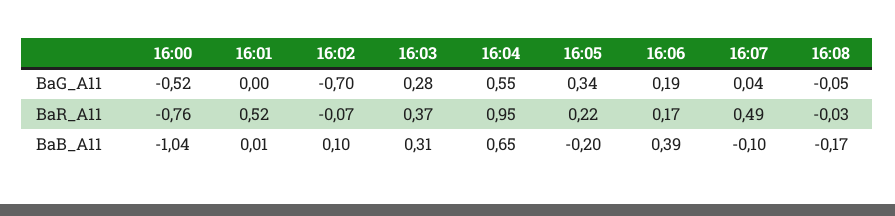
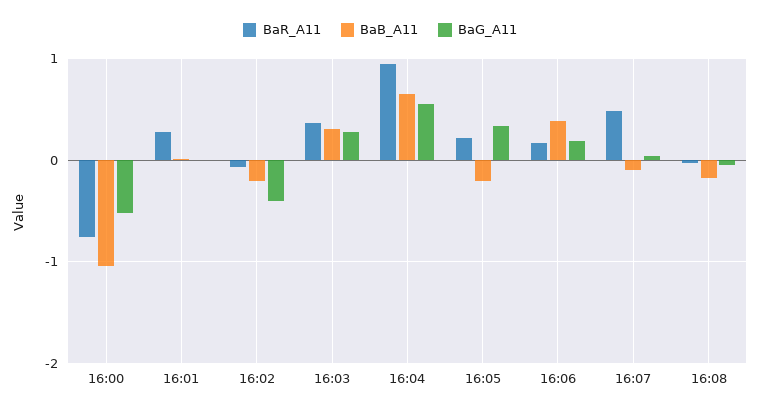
  {
    "BaG_A11": {
      "16:00": -0.52,
      "16:01": 0,
-     "16:02": -0.7,
+     "16:02": -0.4,
      "16:03": 0.28,
      "16:04": 0.55,
      "16:05": 0.34,
      "16:06": 0.19,
      "16:07": 0.04,
      "16:08": -0.05
    },
    "BaR_A11": {
      "16:00": -0.76,
-     "16:01": 0.52,
+     "16:01": 0.3,
      "16:02": -0.07,
      "16:03": 0.37,
      "16:04": 0.95,
      "16:05": 0.22,
      "16:06": 0.17,
      "16:07": 0.49,
      "16:08": -0.03
    },
    "BaB_A11": {
      "16:00": -1.04,
      "16:01": 0.01,
-     "16:02": 0.1,
+     "16:02": -0.2,
      "16:03": 0.31,
      "16:04": 0.65,
      "16:05": -0.2,
      "16:06": 0.39,
      "16:07": -0.1,
      "16:08": -0.17
    }
  }

